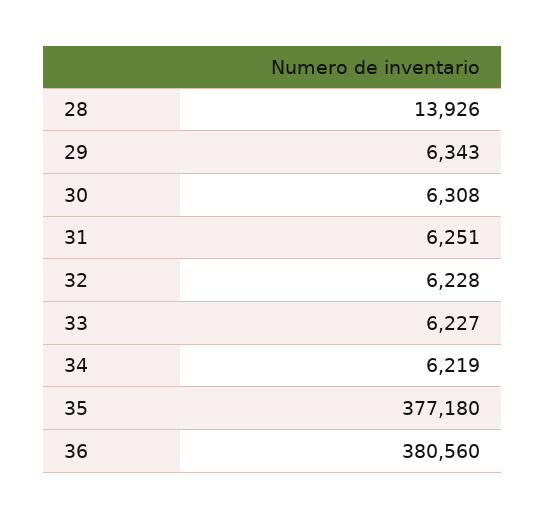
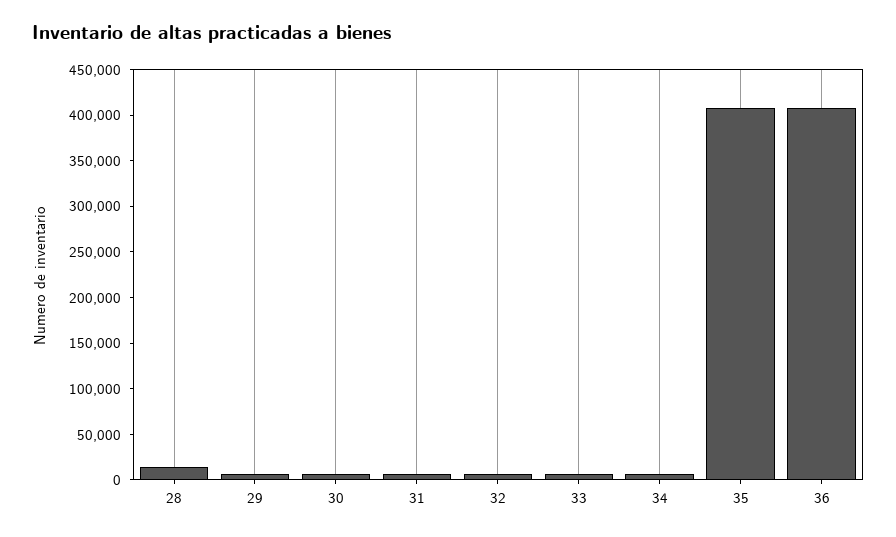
  {
    "28": 13926,
    "29": 6343,
    "30": 6308,
    "31": 6251,
    "32": 6228,
    "33": 6227,
    "34": 6219,
-   "35": 377180,
+   "35": 410000,
-   "36": 380560
+   "36": 410000
  }

